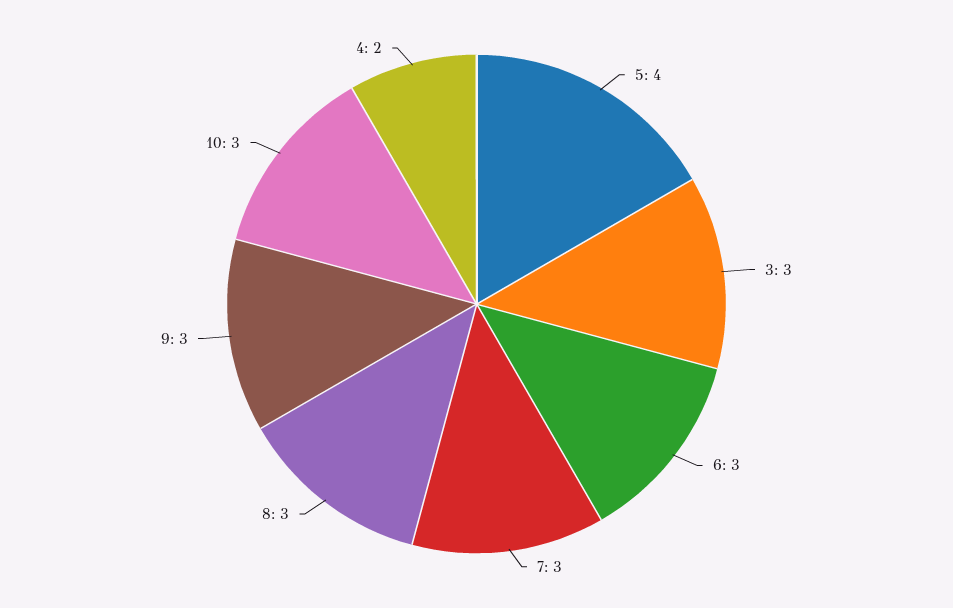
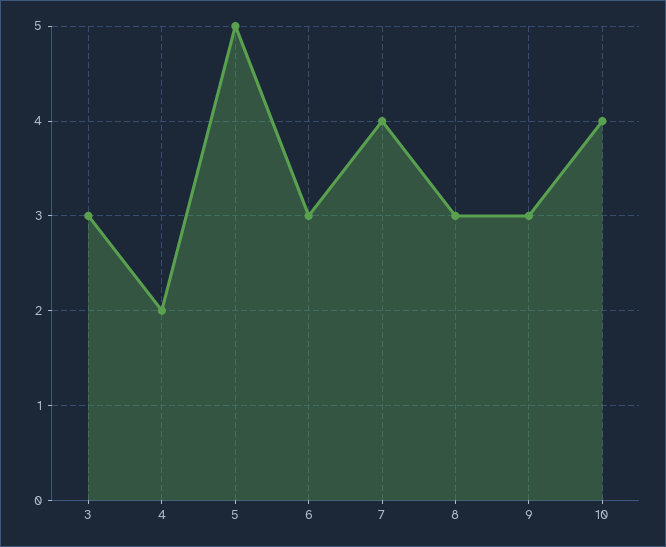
  {
-   "5": 4,
+   "5": 5,
    "3": 3,
    "6": 3,
-   "7": 3,
+   "7": 4,
    "8": 3,
    "9": 3,
-   "10": 3,
+   "10": 4,
    "4": 2
  }

